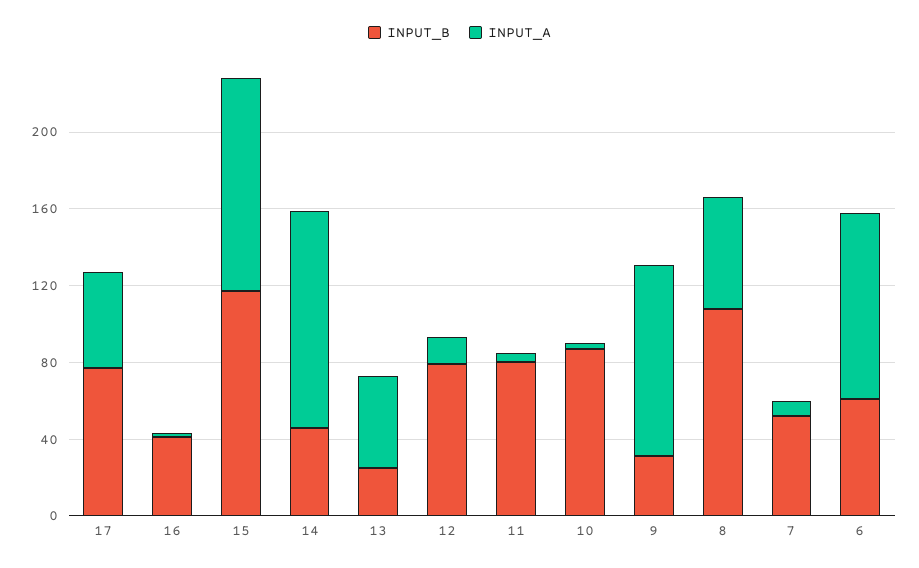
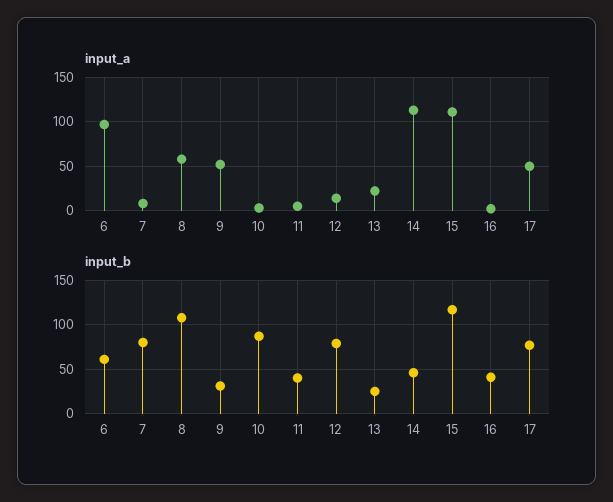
  {
    "INPUT_B": {
      "17": 80,
      "16": 40,
      "15": 120,
      "14": 50,
      "13": 30,
      "12": 80,
-     "11": 80,
+     "11": 40,
      "10": 90,
      "9": 30,
      "8": 110,
-     "7": 50,
+     "7": 80,
      "6": 60
    },
    "INPUT_A": {
      "17": 50,
      "16": 0,
      "15": 110,
      "14": 110,
-     "13": 50,
+     "13": 20,
      "12": 10,
      "11": 10,
      "10": 0,
-     "9": 100,
+     "9": 50,
      "8": 60,
      "7": 10,
      "6": 100
    }
  }

